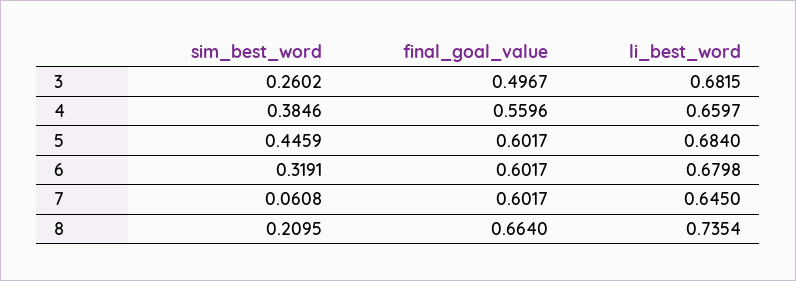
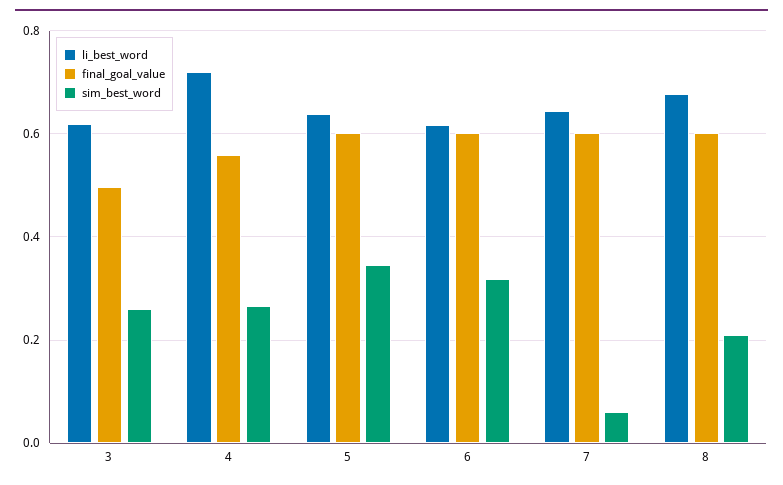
  {
    "sim_best_word": {
      "3": 0.2602,
-     "4": 0.3846,
+     "4": 0.26,
-     "5": 0.4459,
+     "5": 0.34,
      "6": 0.3191,
      "7": 0.0608,
      "8": 0.2095
    },
    "final_goal_value": {
      "3": 0.4967,
      "4": 0.5596,
      "5": 0.6017,
      "6": 0.6017,
      "7": 0.6017,
-     "8": 0.664
+     "8": 0.6
    },
    "li_best_word": {
-     "3": 0.6815,
+     "3": 0.62,
-     "4": 0.6597,
+     "4": 0.72,
-     "5": 0.684,
+     "5": 0.64,
-     "6": 0.6798,
+     "6": 0.62,
      "7": 0.645,
-     "8": 0.7354
+     "8": 0.68
    }
  }

